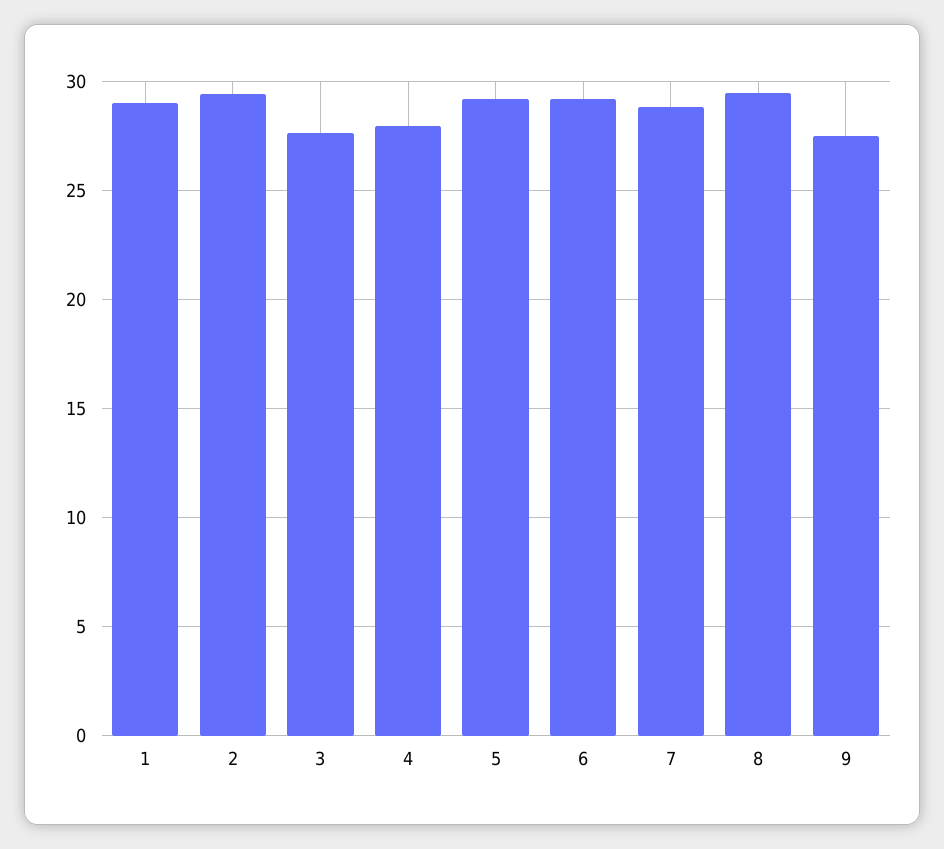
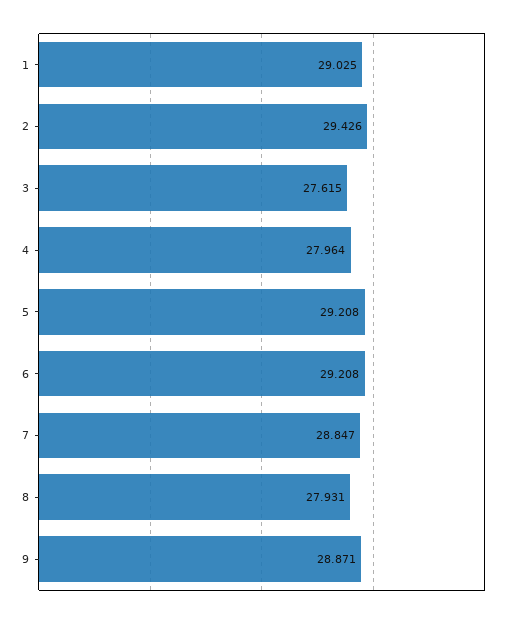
  {
    "1": 29.025,
    "2": 29.426,
    "3": 27.615,
    "4": 27.964,
    "5": 29.208,
    "6": 29.208,
    "7": 28.847,
-   "8": 29.5,
+   "8": 27.931,
-   "9": 27.5
+   "9": 28.871
  }

